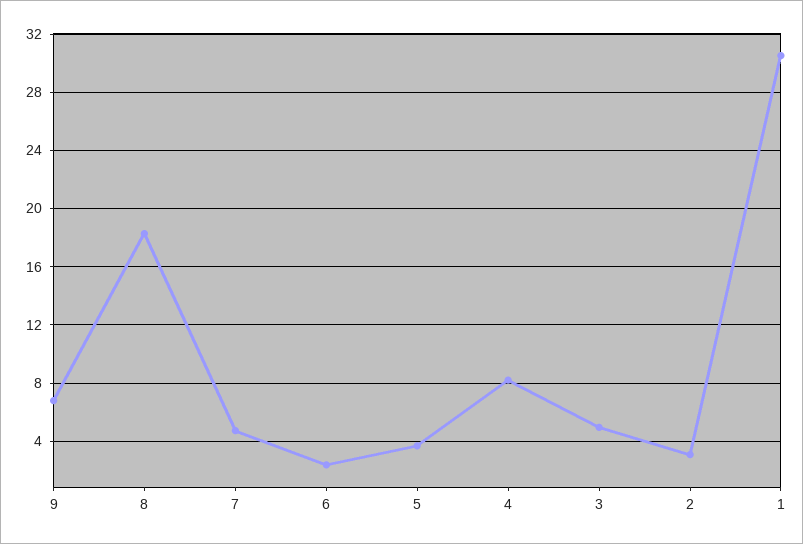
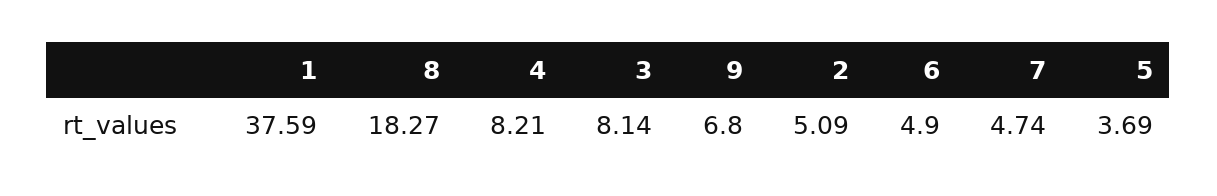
  {
    "9": 6.8,
    "8": 18.27,
    "7": 4.74,
-   "6": 2.5,
+   "6": 4.9,
    "5": 3.69,
    "4": 8.21,
-   "3": 5,
+   "3": 8.14,
-   "2": 3,
+   "2": 5.09,
-   "1": 30.5
+   "1": 37.59
  }

